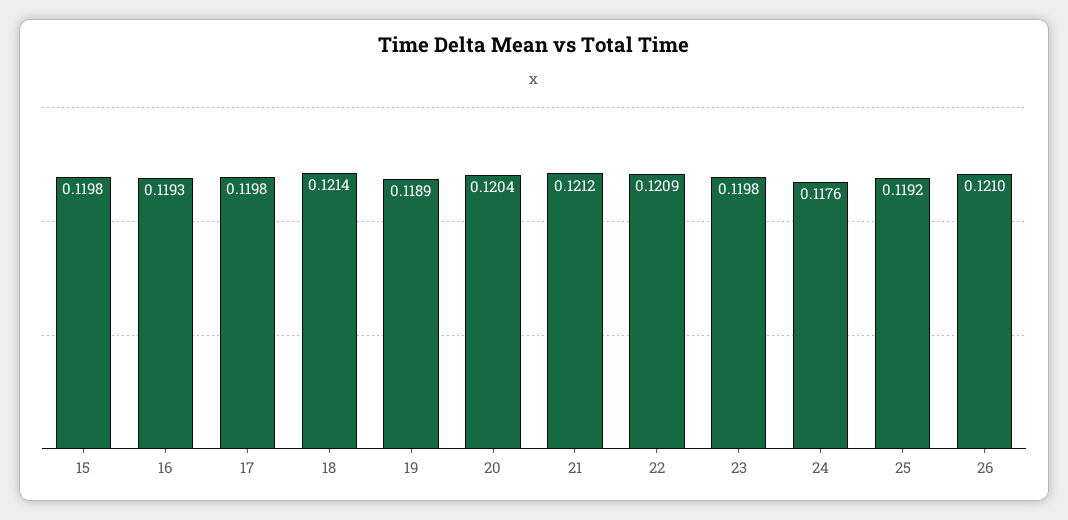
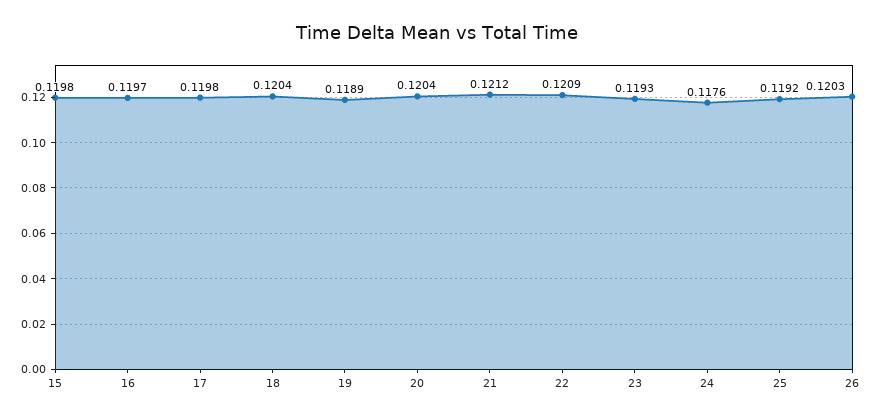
  {
    "15": 0.1198,
-   "16": 0.1193,
+   "16": 0.1197,
    "17": 0.1198,
-   "18": 0.1214,
+   "18": 0.1204,
    "19": 0.1189,
    "20": 0.1204,
    "21": 0.1212,
    "22": 0.1209,
-   "23": 0.1198,
+   "23": 0.1193,
    "24": 0.1176,
    "25": 0.1192,
-   "26": 0.121
+   "26": 0.1203
  }

